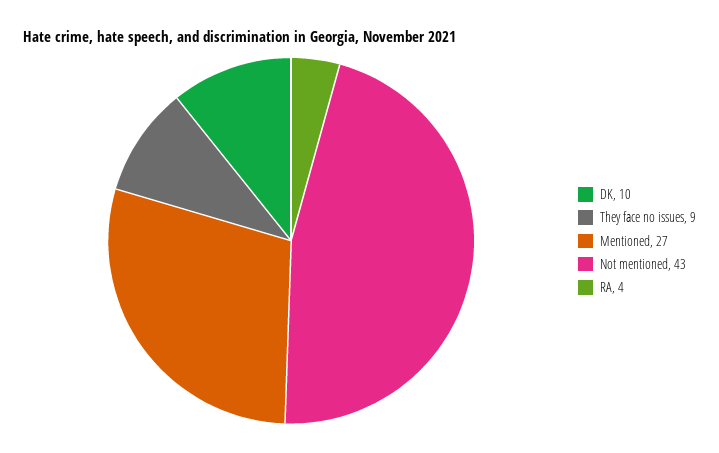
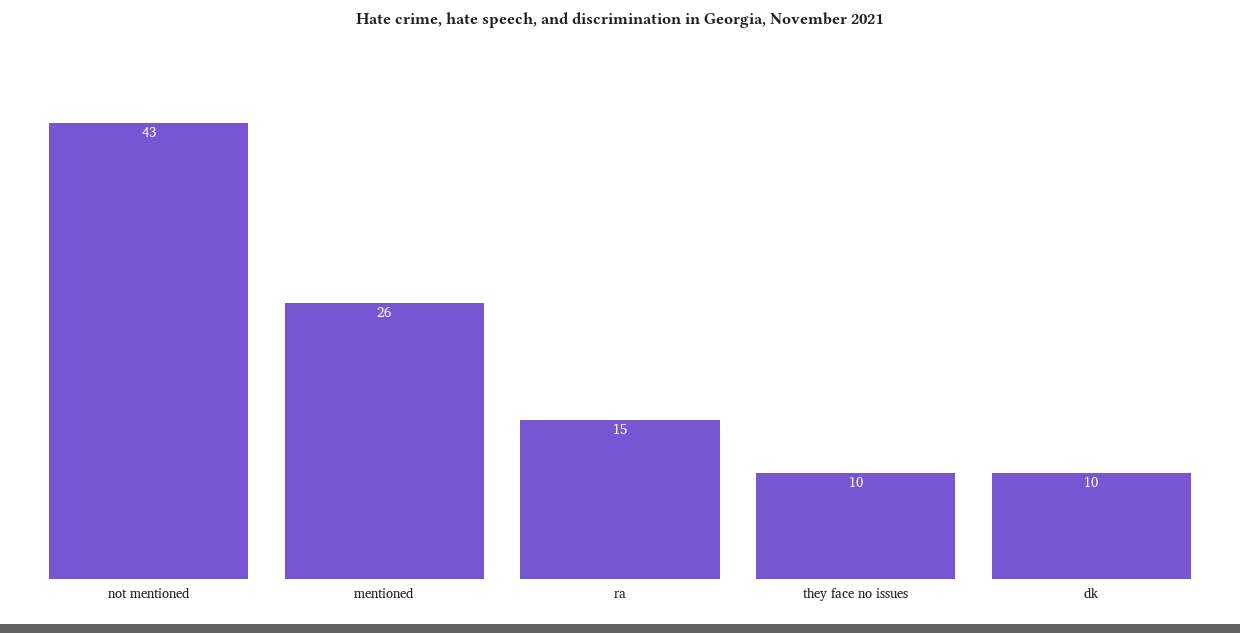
  {
    "DK": 10,
-   "They face no issues": 9,
+   "They face no issues": 10,
-   "Mentioned": 27,
+   "Mentioned": 26,
    "Not mentioned": 43,
-   "RA": 4
+   "RA": 15
  }

